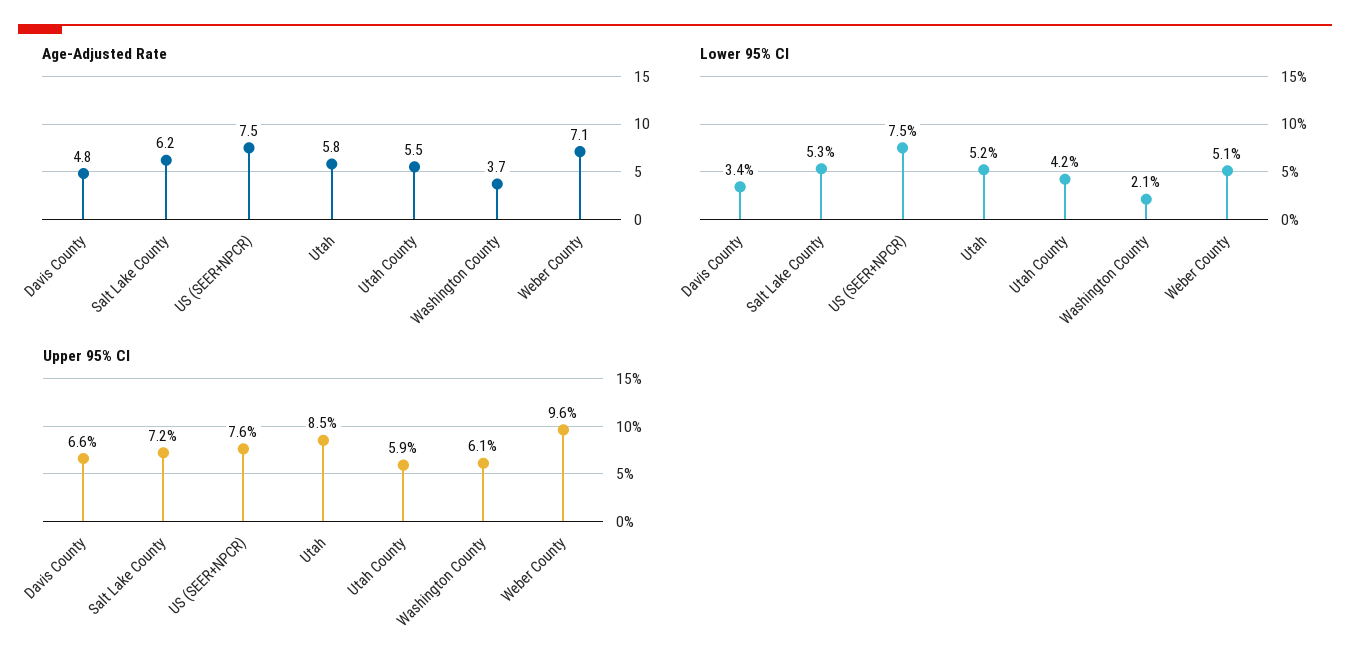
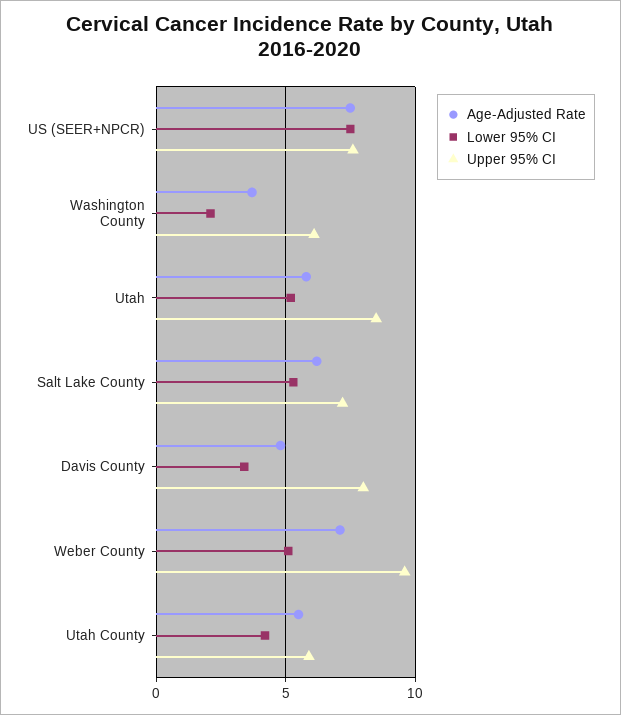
  {
    "Age-Adjusted Rate": {
      "Davis County": 4.8,
      "Salt Lake County": 6.2,
      "US (SEER+NPCR)": 7.5,
      "Utah": 5.8,
      "Utah County": 5.5,
      "Washington County": 3.7,
      "Weber County": 7.1
    },
    "Lower 95% CI": {
      "Davis County": 3.4,
      "Salt Lake County": 5.3,
      "US (SEER+NPCR)": 7.5,
      "Utah": 5.2,
      "Utah County": 4.2,
      "Washington County": 2.1,
      "Weber County": 5.1
    },
    "Upper 95% CI": {
-     "Davis County": 6.6,
+     "Davis County": 8,
      "Salt Lake County": 7.2,
      "US (SEER+NPCR)": 7.6,
      "Utah": 8.5,
      "Utah County": 5.9,
      "Washington County": 6.1,
      "Weber County": 9.6
    }
  }

